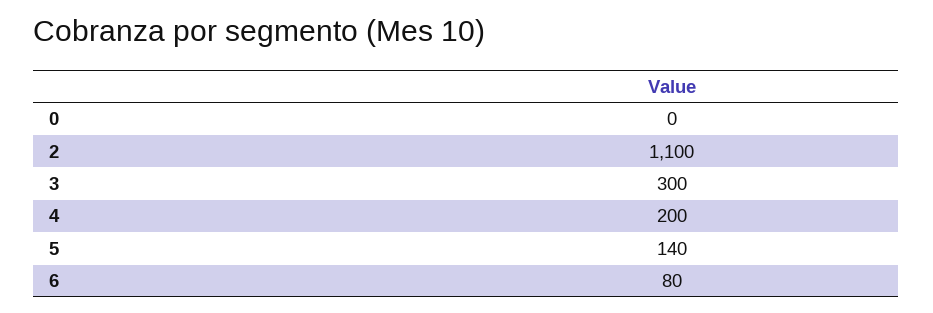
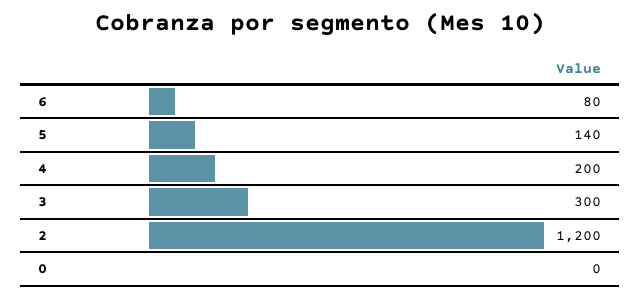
  {
    "0": 0,
-   "2": 1100,
+   "2": 1200,
    "3": 300,
    "4": 200,
    "5": 140,
    "6": 80
  }

